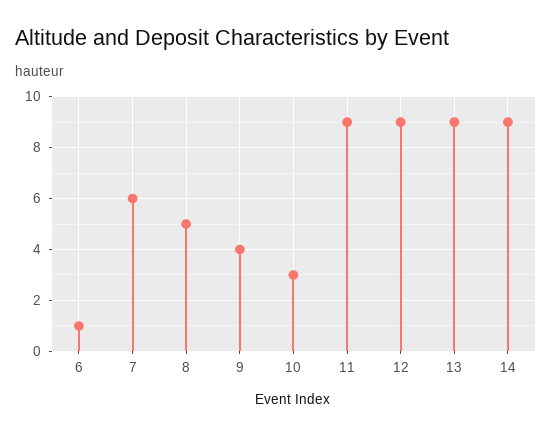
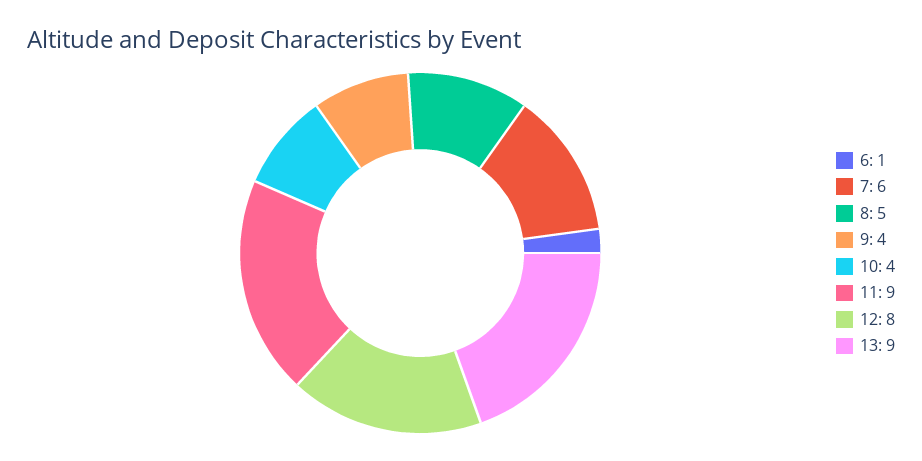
  {
    "6": 1,
    "7": 6,
    "8": 5,
    "9": 4,
-   "10": 3,
+   "10": 4,
    "11": 9,
-   "12": 9,
+   "12": 8,
-   "13": 9,
+   "13": 9
-   "14": 9
  }

